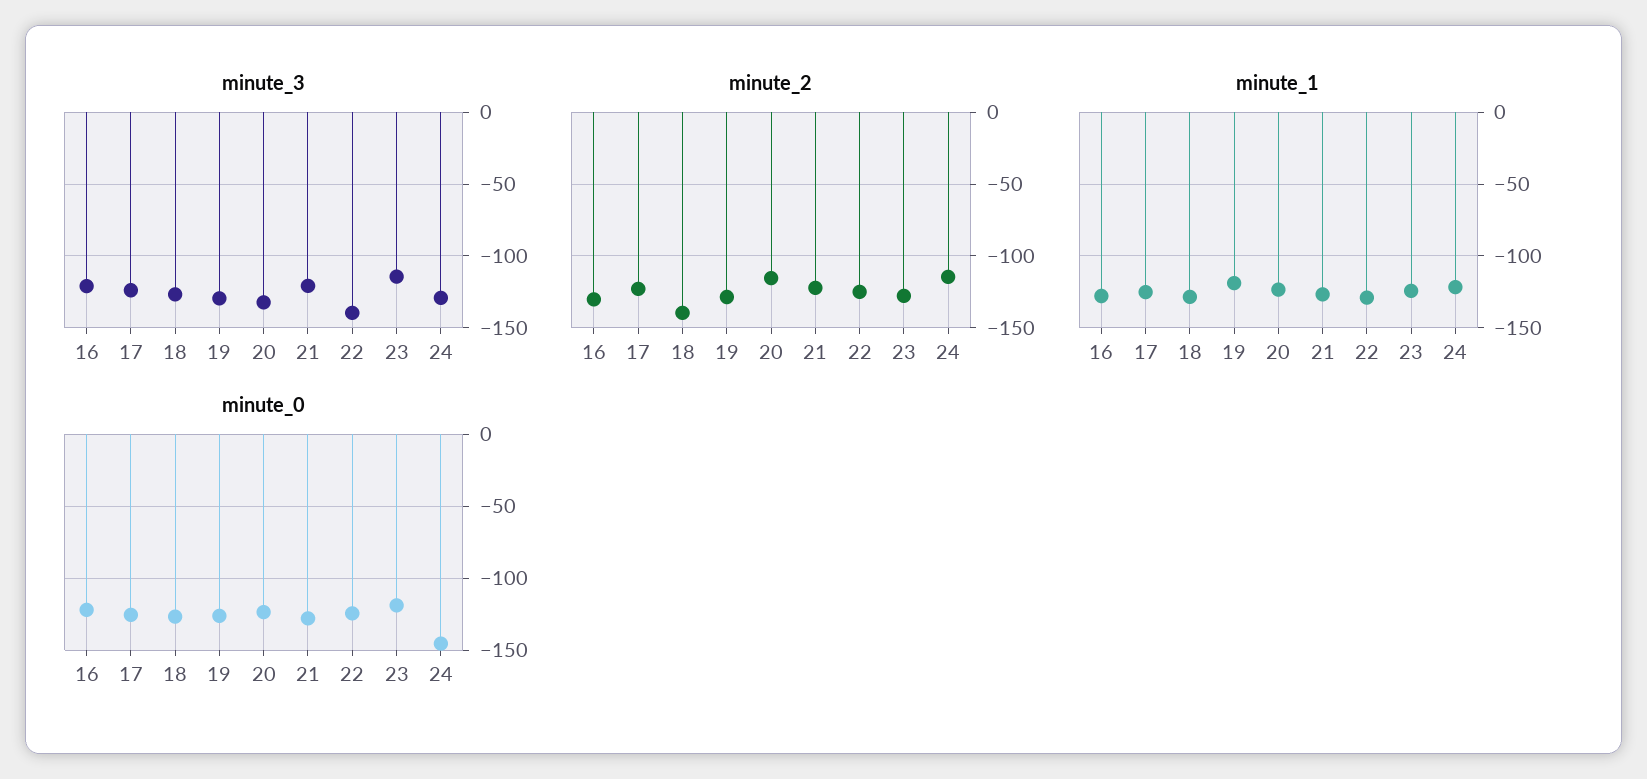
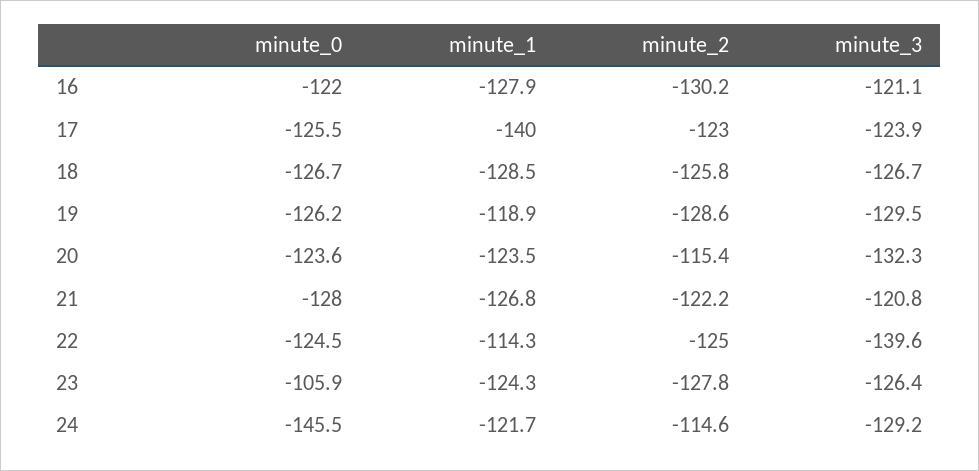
  {
    "minute_3": {
      "16": -121.1,
      "17": -123.9,
      "18": -126.7,
      "19": -129.5,
      "20": -132.3,
      "21": -120.8,
      "22": -139.6,
-     "23": -115,
+     "23": -126.4,
      "24": -129.2
    },
    "minute_2": {
      "16": -130.2,
      "17": -123,
-     "18": -140,
+     "18": -125.8,
      "19": -128.6,
      "20": -115.4,
      "21": -122.2,
      "22": -125,
      "23": -127.8,
      "24": -114.6
    },
    "minute_1": {
      "16": -127.9,
-     "17": -125,
+     "17": -140,
      "18": -128.5,
      "19": -118.9,
      "20": -123.5,
      "21": -126.8,
-     "22": -130,
+     "22": -114.3,
      "23": -124.3,
      "24": -121.7
    },
    "minute_0": {
      "16": -122,
      "17": -125.5,
      "18": -126.7,
      "19": -126.2,
      "20": -123.6,
      "21": -128,
      "22": -124.5,
-     "23": -120,
+     "23": -105.9,
      "24": -145.5
    }
  }

